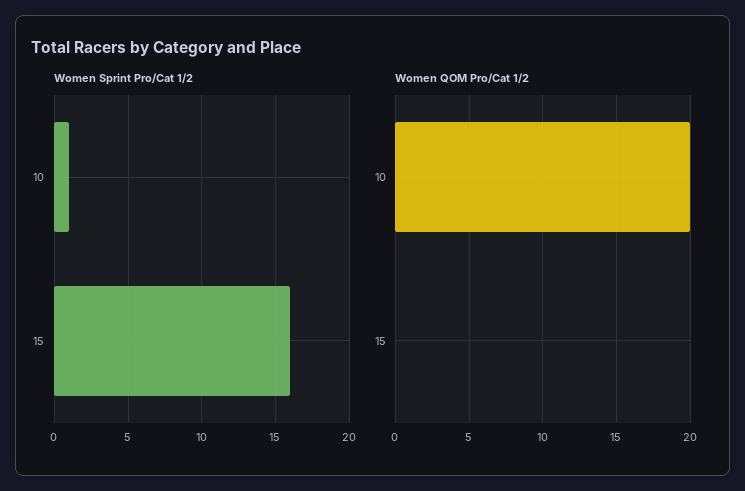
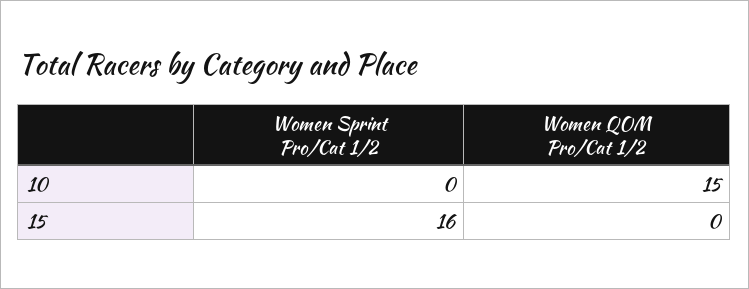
  {
    "Women Sprint Pro/Cat 1/2": {
-     "10": 1,
+     "10": 0,
      "15": 16
    },
    "Women QOM Pro/Cat 1/2": {
-     "10": 20,
+     "10": 15,
      "15": 0
    }
  }

